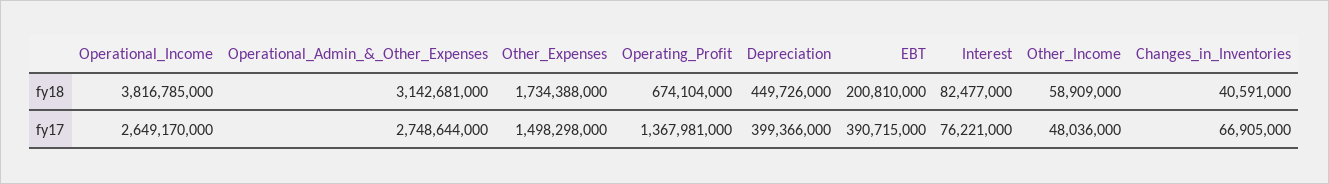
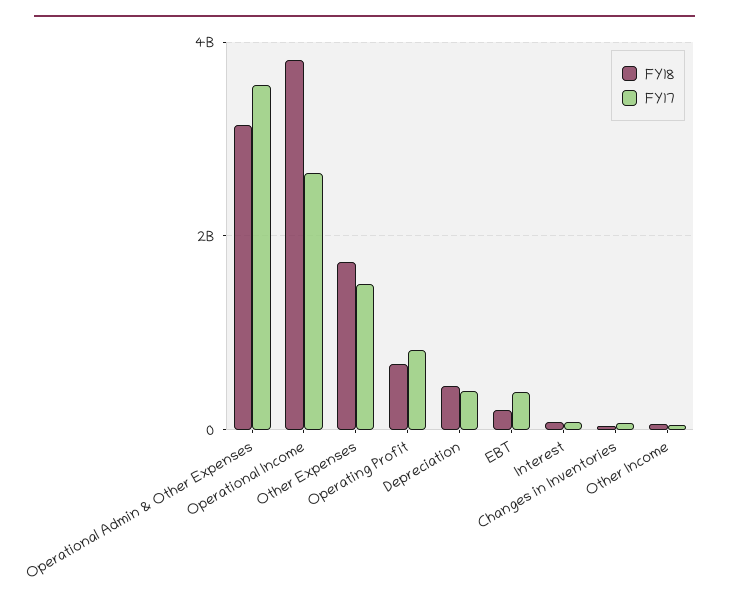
  {
    "fy18": {
      "Operational_Income": 3816785000,
      "Operational_Admin_&_Other_Expenses": 3142681000,
      "Other_Expenses": 1734388000,
      "Operating_Profit": 674104000,
      "Depreciation": 449726000,
      "EBT": 200810000,
      "Interest": 82477000,
      "Other_Income": 58909000,
      "Changes_in_Inventories": 40591000
    },
    "fy17": {
      "Operational_Income": 2649170000,
-     "Operational_Admin_&_Other_Expenses": 2748644000,
+     "Operational_Admin_&_Other_Expenses": 3600000000,
      "Other_Expenses": 1498298000,
-     "Operating_Profit": 1367981000,
+     "Operating_Profit": 800000000,
      "Depreciation": 399366000,
      "EBT": 390715000,
      "Interest": 76221000,
      "Other_Income": 48036000,
      "Changes_in_Inventories": 66905000
    }
  }

